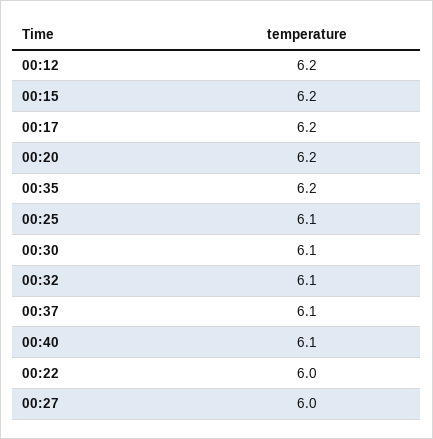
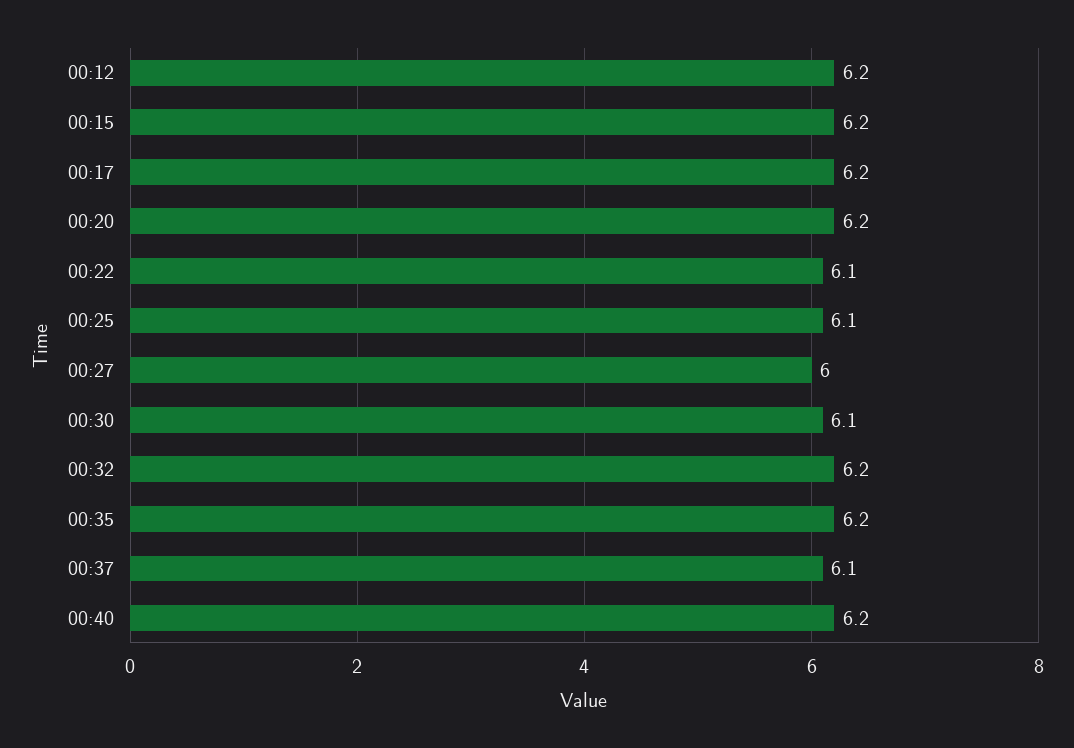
  {
    "00:12": 6.2,
    "00:15": 6.2,
    "00:17": 6.2,
    "00:20": 6.2,
    "00:35": 6.2,
    "00:25": 6.1,
    "00:30": 6.1,
-   "00:32": 6.1,
+   "00:32": 6.2,
    "00:37": 6.1,
-   "00:40": 6.1,
+   "00:40": 6.2,
-   "00:22": 6,
+   "00:22": 6.1,
    "00:27": 6
  }

